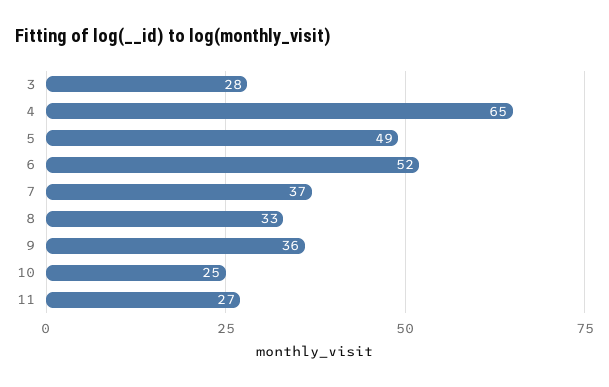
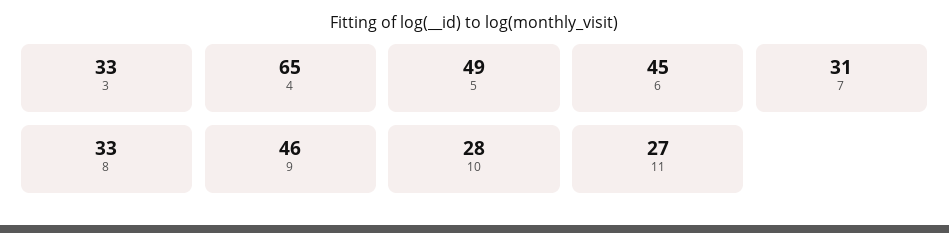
  {
-   "3": 28,
+   "3": 33,
    "4": 65,
    "5": 49,
-   "6": 52,
+   "6": 45,
-   "7": 37,
+   "7": 31,
    "8": 33,
-   "9": 36,
+   "9": 46,
-   "10": 25,
+   "10": 28,
    "11": 27
  }

